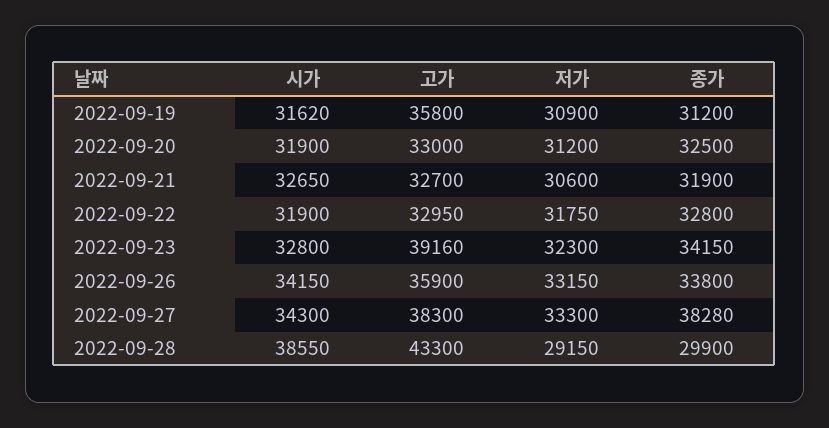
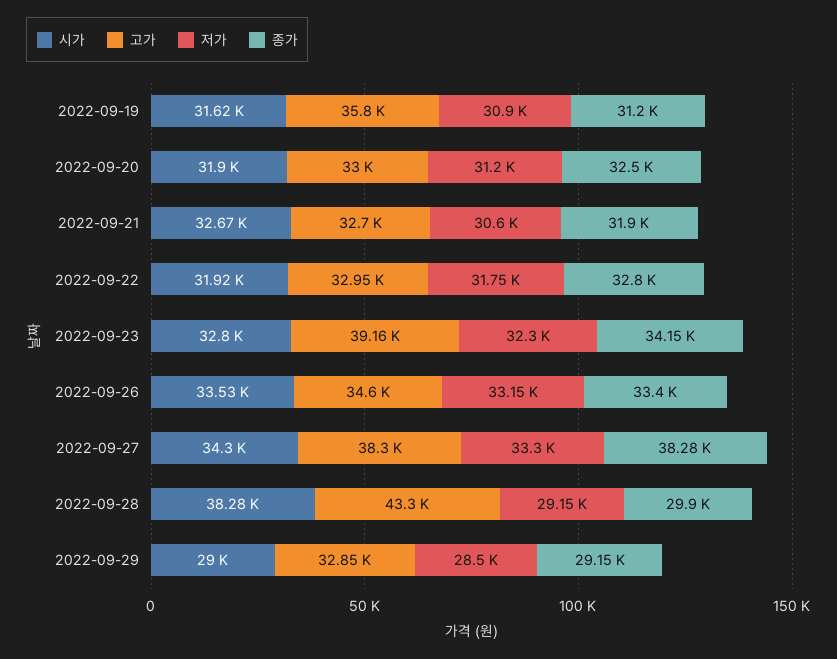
  {
    "시가": {
      "2022-09-19": 31620,
      "2022-09-20": 31900,
-     "2022-09-21": 32650,
+     "2022-09-21": 32670,
-     "2022-09-22": 31900,
+     "2022-09-22": 31920,
      "2022-09-23": 32800,
-     "2022-09-26": 34150,
+     "2022-09-26": 33530,
      "2022-09-27": 34300,
-     "2022-09-28": 38550
+     "2022-09-28": 38280,
+     "2022-09-29": 29000
    },
    "고가": {
      "2022-09-19": 35800,
      "2022-09-20": 33000,
      "2022-09-21": 32700,
      "2022-09-22": 32950,
      "2022-09-23": 39160,
-     "2022-09-26": 35900,
+     "2022-09-26": 34600,
      "2022-09-27": 38300,
-     "2022-09-28": 43300
+     "2022-09-28": 43300,
+     "2022-09-29": 32850
    },
    "저가": {
      "2022-09-19": 30900,
      "2022-09-20": 31200,
      "2022-09-21": 30600,
      "2022-09-22": 31750,
      "2022-09-23": 32300,
      "2022-09-26": 33150,
      "2022-09-27": 33300,
-     "2022-09-28": 29150
+     "2022-09-28": 29150,
+     "2022-09-29": 28500
    },
    "종가": {
      "2022-09-19": 31200,
      "2022-09-20": 32500,
      "2022-09-21": 31900,
      "2022-09-22": 32800,
      "2022-09-23": 34150,
-     "2022-09-26": 33800,
+     "2022-09-26": 33400,
      "2022-09-27": 38280,
-     "2022-09-28": 29900
+     "2022-09-28": 29900,
+     "2022-09-29": 29150
    }
  }

